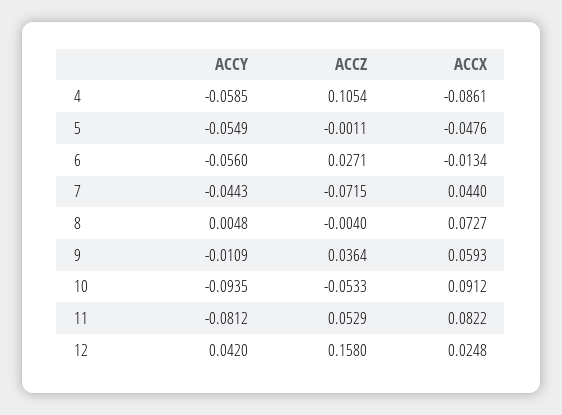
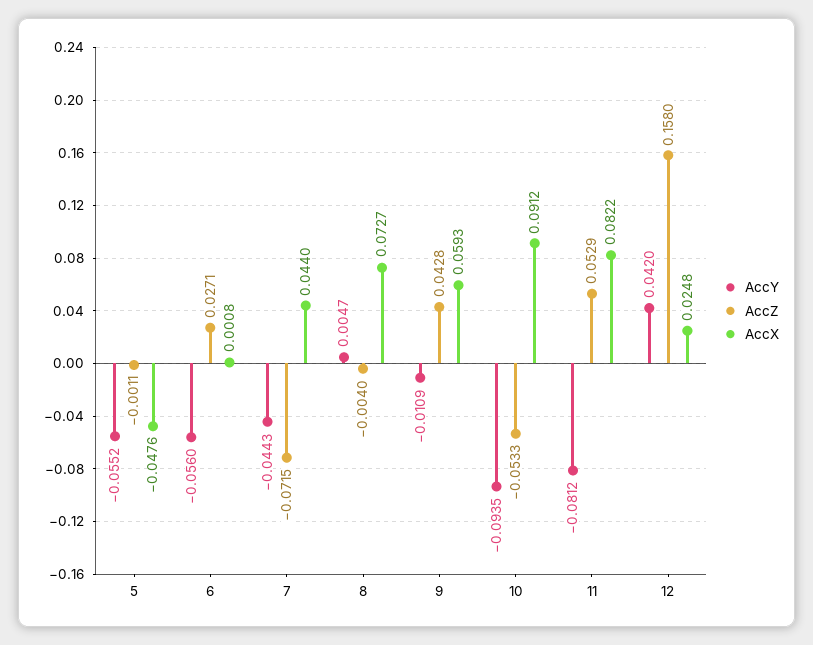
  {
    "ACCY": {
-     "4": -0.0585,
-     "5": -0.0549,
+     "5": -0.0552,
      "6": -0.056,
      "7": -0.0443,
-     "8": 0.0048,
+     "8": 0.0047,
      "9": -0.0109,
      "10": -0.0935,
      "11": -0.0812,
      "12": 0.042
    },
    "ACCZ": {
-     "4": 0.1054,
      "5": -0.0011,
      "6": 0.0271,
      "7": -0.0715,
      "8": -0.004,
-     "9": 0.0364,
+     "9": 0.0428,
      "10": -0.0533,
      "11": 0.0529,
      "12": 0.158
    },
    "ACCX": {
-     "4": -0.0861,
      "5": -0.0476,
-     "6": -0.0134,
+     "6": 0.0008,
      "7": 0.044,
      "8": 0.0727,
      "9": 0.0593,
      "10": 0.0912,
      "11": 0.0822,
      "12": 0.0248
    }
  }

